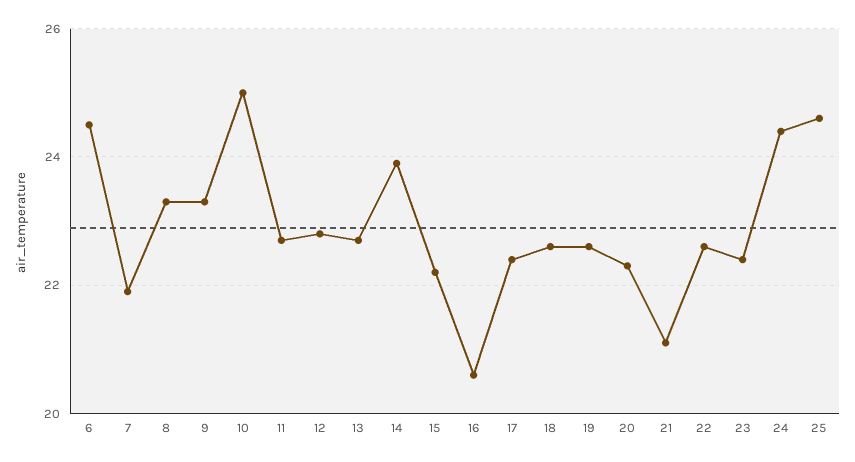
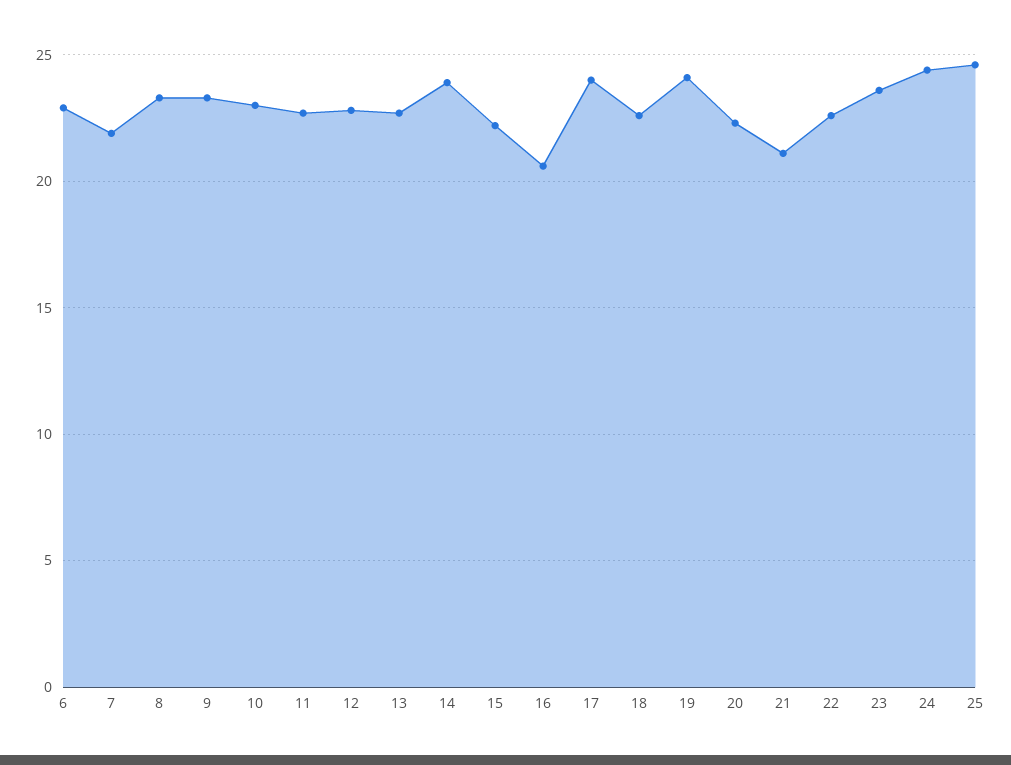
  {
-   "6": 24.5,
+   "6": 23,
    "7": 22,
    "8": 23.5,
    "9": 23.5,
-   "10": 25,
+   "10": 23,
    "11": 22.5,
    "12": 23,
    "13": 22.5,
    "14": 24,
    "15": 22,
    "16": 20.5,
-   "17": 22.5,
+   "17": 24,
    "18": 22.5,
-   "19": 22.5,
+   "19": 24,
    "20": 22.5,
    "21": 21,
    "22": 22.5,
-   "23": 22.5,
+   "23": 23.5,
    "24": 24.5,
    "25": 24.5
  }

